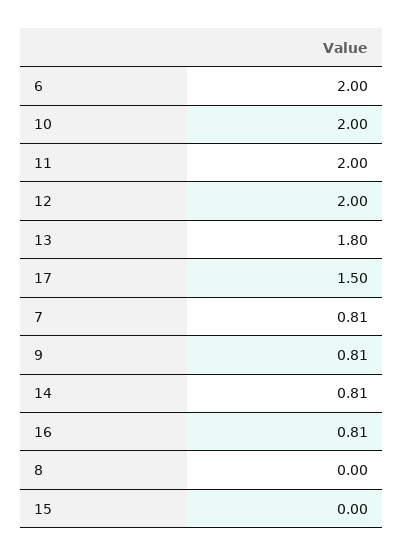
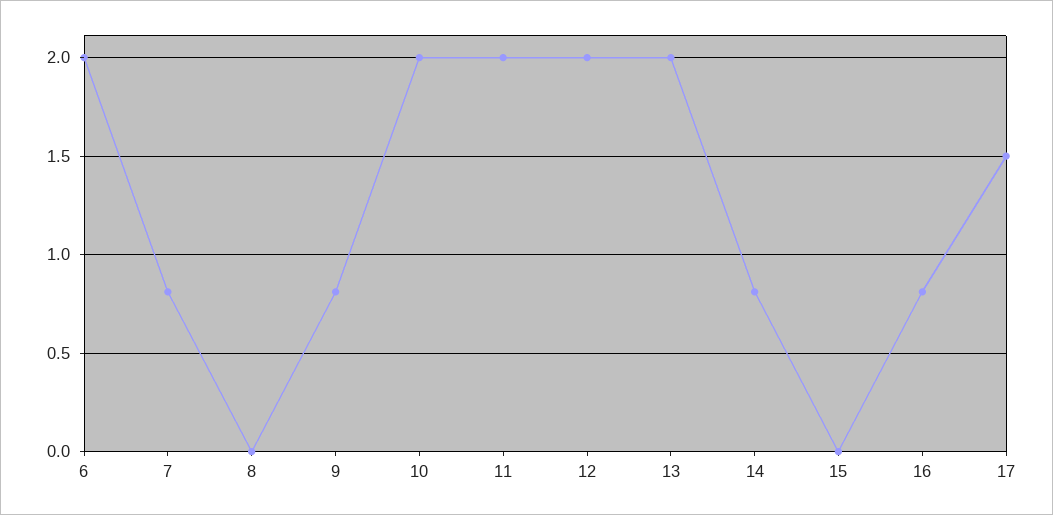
  {
    "6": 2,
    "10": 2,
    "11": 2,
    "12": 2,
-   "13": 1.8,
+   "13": 2,
    "17": 1.5,
    "7": 0.81,
    "9": 0.81,
    "14": 0.81,
    "16": 0.81,
    "8": 0,
    "15": 0
  }

